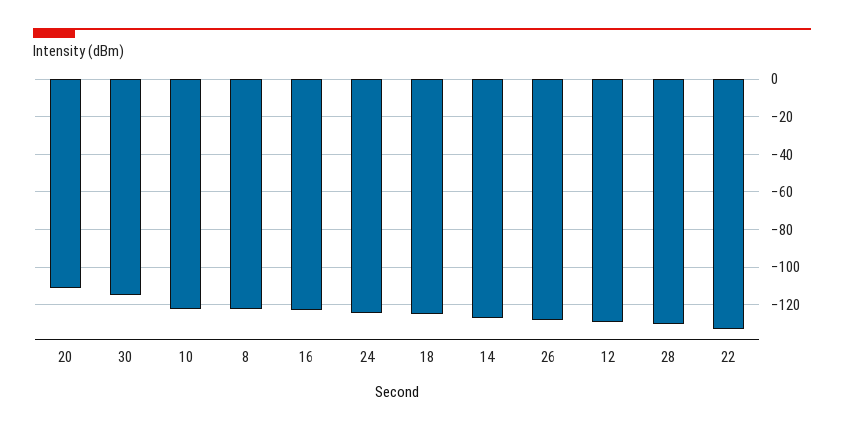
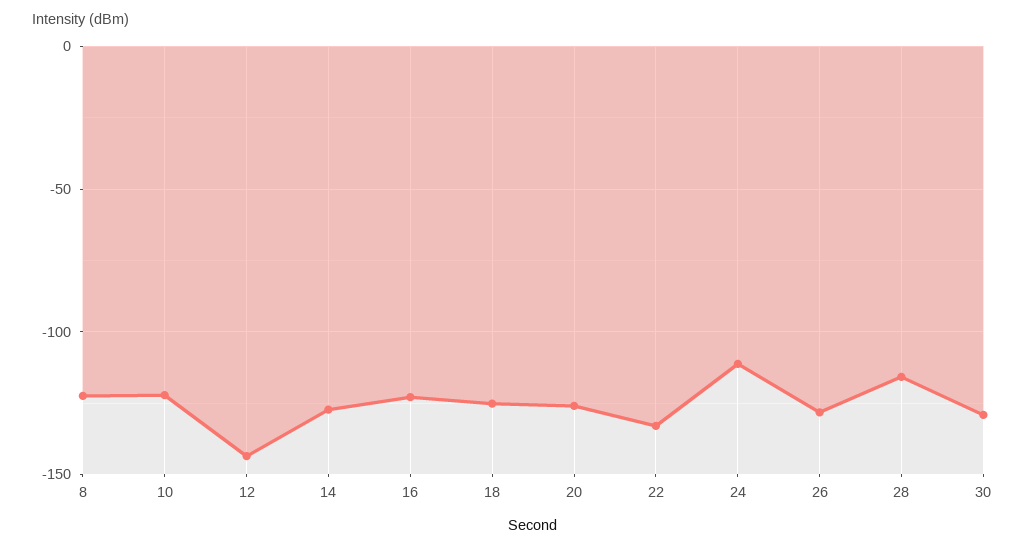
  {
-   "20": -110,
+   "20": -125,
-   "30": -115,
+   "30": -130,
    "10": -120,
    "8": -125,
    "16": -125,
-   "24": -125,
+   "24": -110,
    "18": -125,
    "14": -125,
    "26": -130,
-   "12": -130,
+   "12": -145,
-   "28": -130,
+   "28": -115,
    "22": -135
  }

